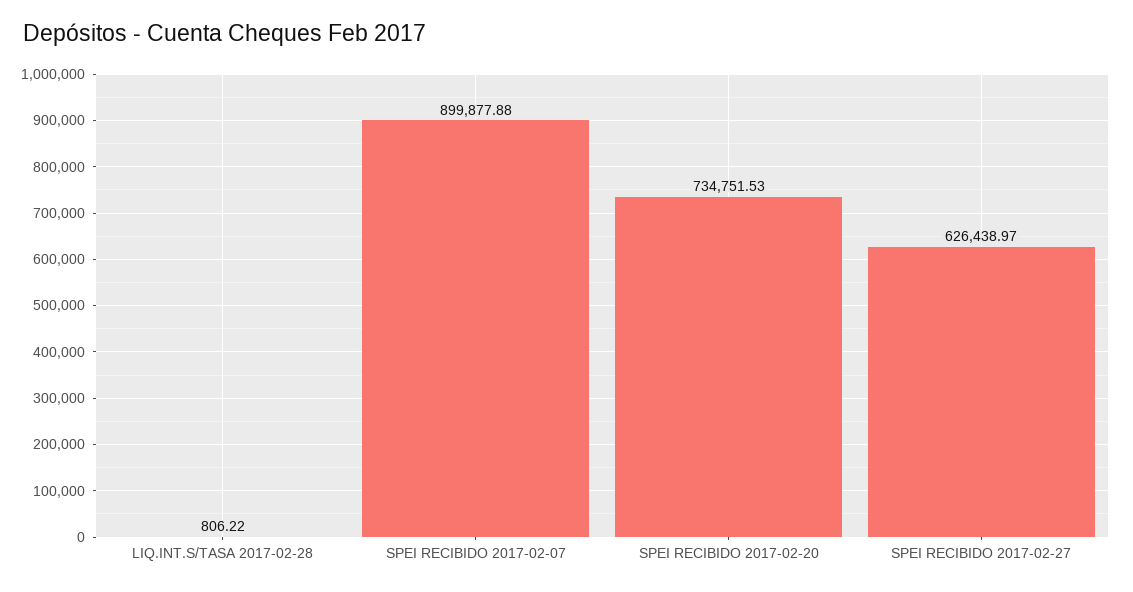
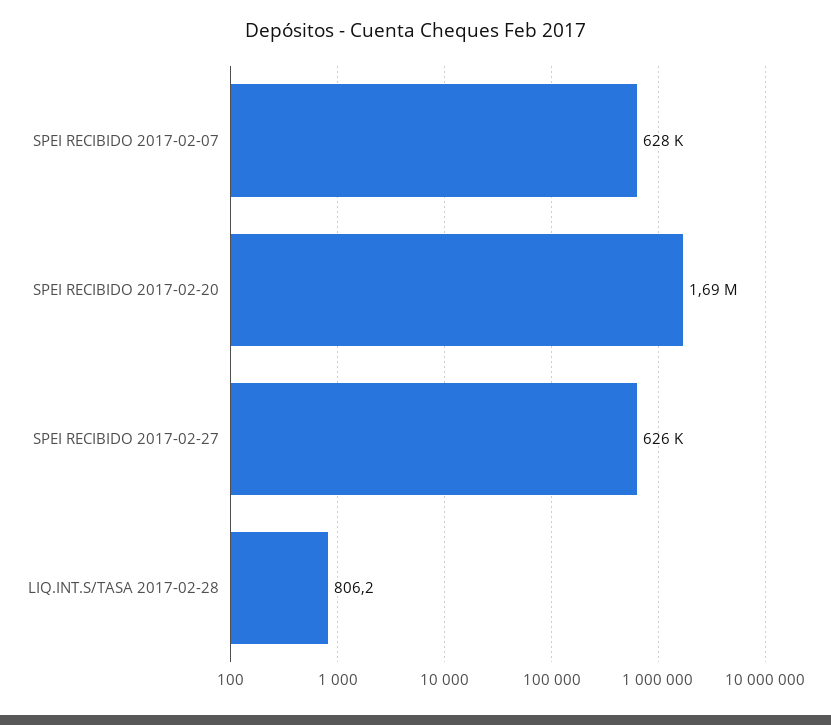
  {
    "LIQ.INT.S/TASA 2017-02-28": 806.22,
-   "SPEI RECIBIDO 2017-02-07": 899877.88,
+   "SPEI RECIBIDO 2017-02-07": 628000,
-   "SPEI RECIBIDO 2017-02-20": 734751.53,
+   "SPEI RECIBIDO 2017-02-20": 1690000,
    "SPEI RECIBIDO 2017-02-27": 626438.97
  }

